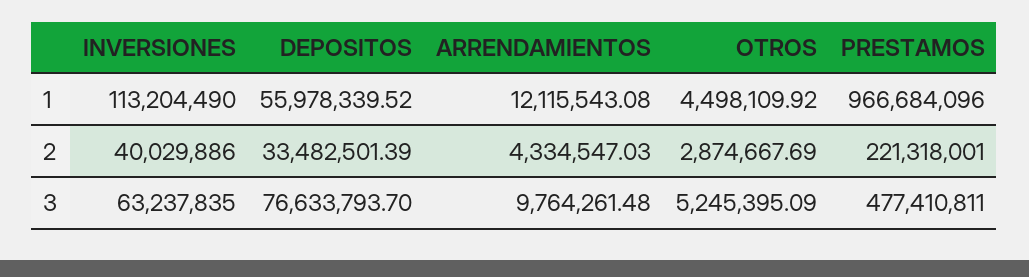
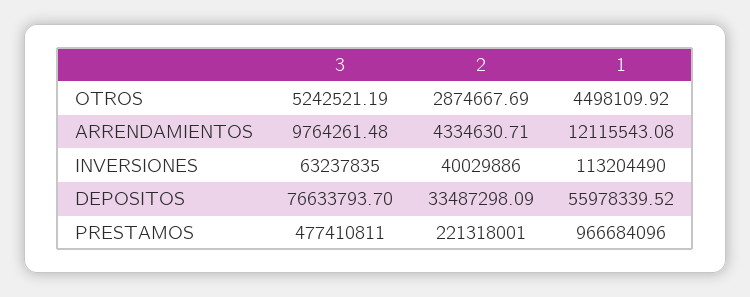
  {
    "INVERSIONES": {
      "1": 113204490,
      "2": 40029886,
      "3": 63237835
    },
    "DEPOSITOS": {
      "1": 55978339.52,
-     "2": 33482501.39,
+     "2": 33487298.09,
      "3": 76633793.7
    },
    "ARRENDAMIENTOS": {
      "1": 12115543.08,
-     "2": 4334547.03,
+     "2": 4334630.71,
      "3": 9764261.48
    },
    "OTROS": {
      "1": 4498109.92,
      "2": 2874667.69,
-     "3": 5245395.09
+     "3": 5242521.19
    },
    "PRESTAMOS": {
      "1": 966684096,
      "2": 221318001,
      "3": 477410811
    }
  }

